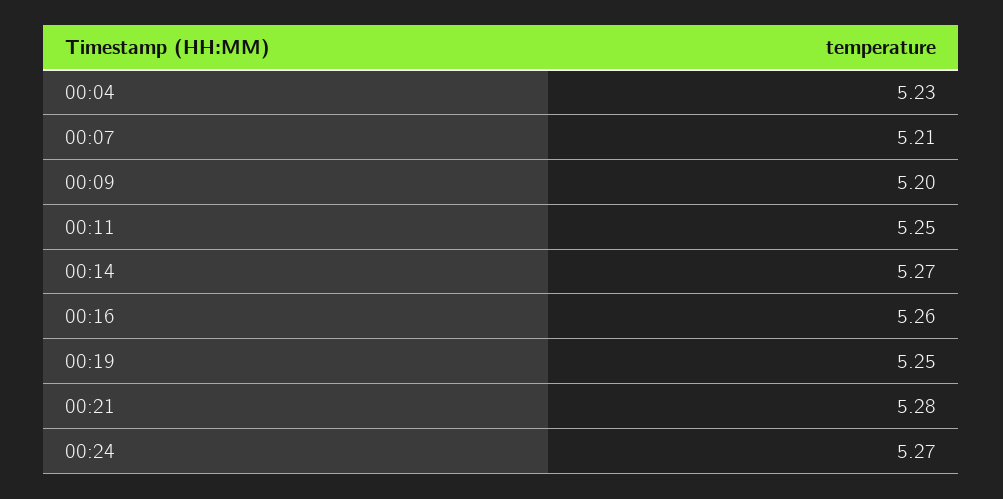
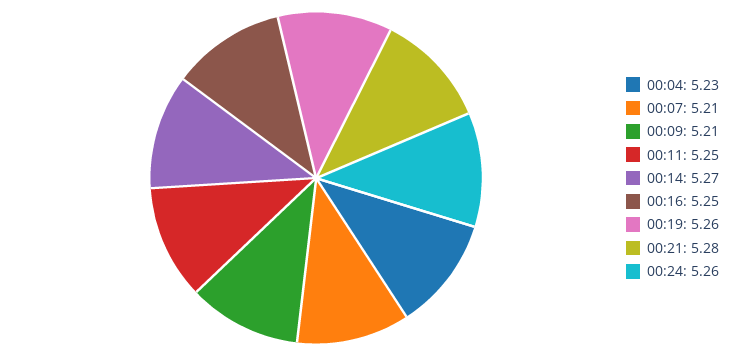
  {
    "00:04": 5.23,
    "00:07": 5.21,
-   "00:09": 5.2,
+   "00:09": 5.21,
    "00:11": 5.25,
    "00:14": 5.27,
-   "00:16": 5.26,
+   "00:16": 5.25,
-   "00:19": 5.25,
+   "00:19": 5.26,
    "00:21": 5.28,
-   "00:24": 5.27
+   "00:24": 5.26
  }

